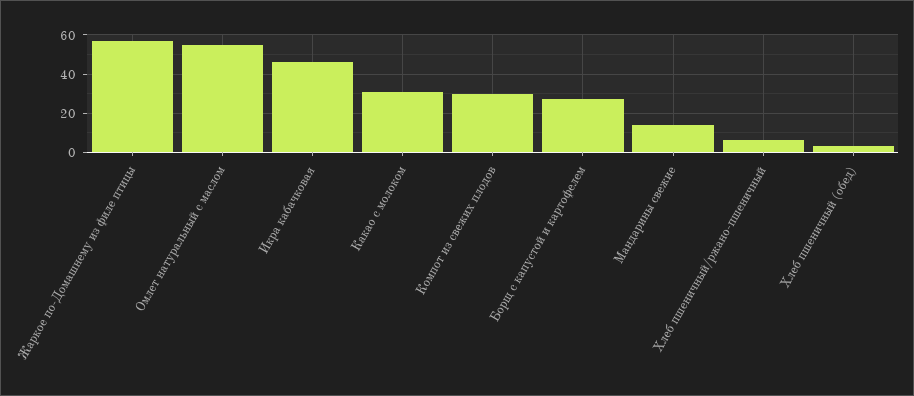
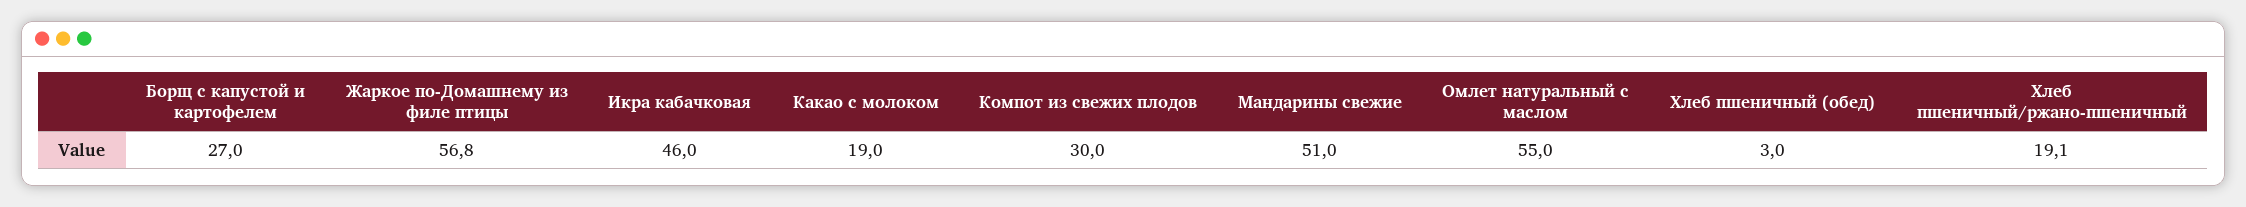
  {
    "Жаркое по-Домашнему из филе птицы": 56.8,
    "Омлет натуральный с маслом": 55,
    "Икра кабачковая": 46,
-   "Какао с молоком": 30,
+   "Какао с молоком": 19,
    "Компот из свежих плодов": 30,
    "Борщ с капустой и картофелем": 27,
-   "Мандарины свежие": 15,
+   "Мандарины свежие": 51,
-   "Хлеб пшеничный/ржано-пшеничный": 5,
+   "Хлеб пшеничный/ржано-пшеничный": 19.1,
    "Хлеб пшеничный (обед)": 3
  }

